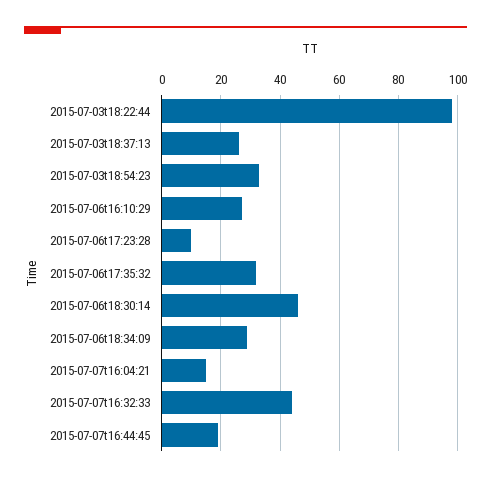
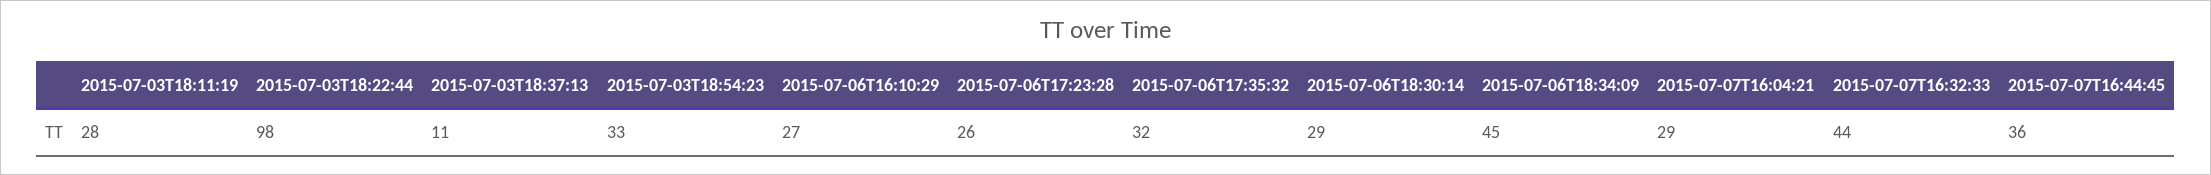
  {
    "2015-07-03t18:22:44": 98,
-   "2015-07-03t18:37:13": 25,
+   "2015-07-03t18:37:13": 11,
    "2015-07-03t18:54:23": 33,
    "2015-07-06t16:10:29": 27,
-   "2015-07-06t17:23:28": 10,
+   "2015-07-06t17:23:28": 26,
    "2015-07-06t17:35:32": 32,
-   "2015-07-06t18:30:14": 45,
+   "2015-07-06t18:30:14": 29,
-   "2015-07-06t18:34:09": 30,
+   "2015-07-06t18:34:09": 45,
-   "2015-07-07t16:04:21": 15,
+   "2015-07-07t16:04:21": 29,
    "2015-07-07t16:32:33": 44,
-   "2015-07-07t16:44:45": 20
+   "2015-07-07t16:44:45": 36,
+   "2015-07-03T18:11:19": 28
  }

